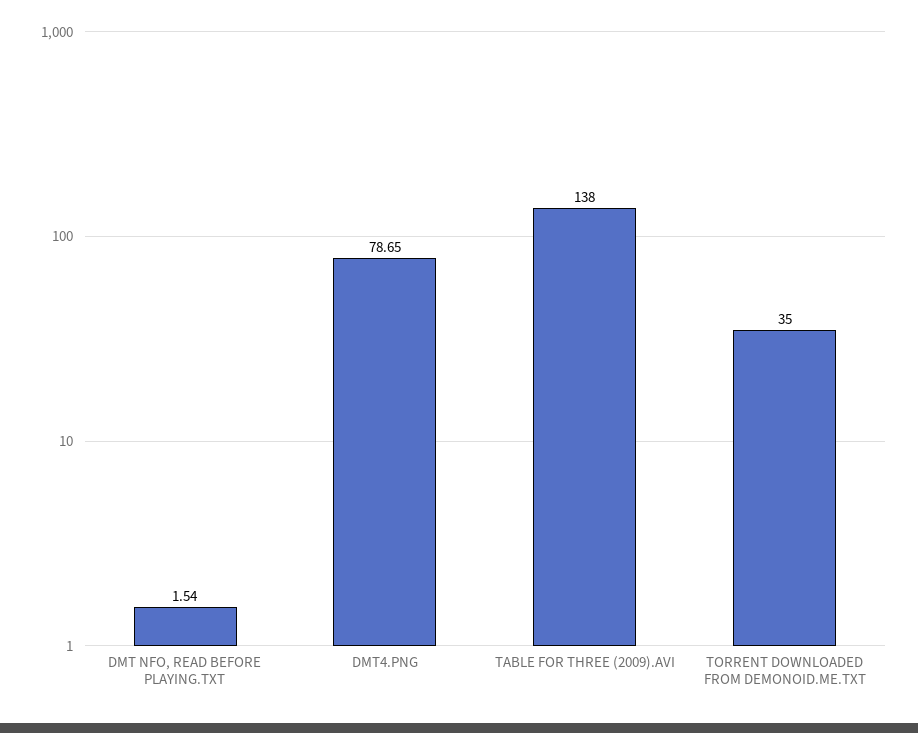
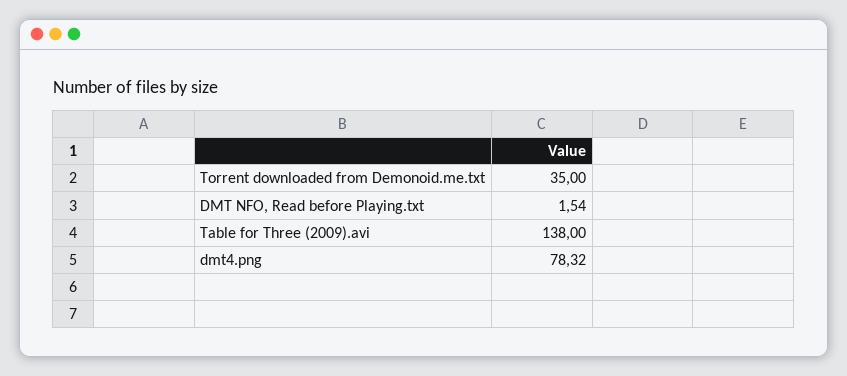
  {
    "DMT NFO, READ BEFORE PLAYING.TXT": 1.54,
-   "DMT4.PNG": 78.65,
+   "DMT4.PNG": 78.32,
    "TABLE FOR THREE (2009).AVI": 138,
    "TORRENT DOWNLOADED FROM DEMONOID.ME.TXT": 35
  }

